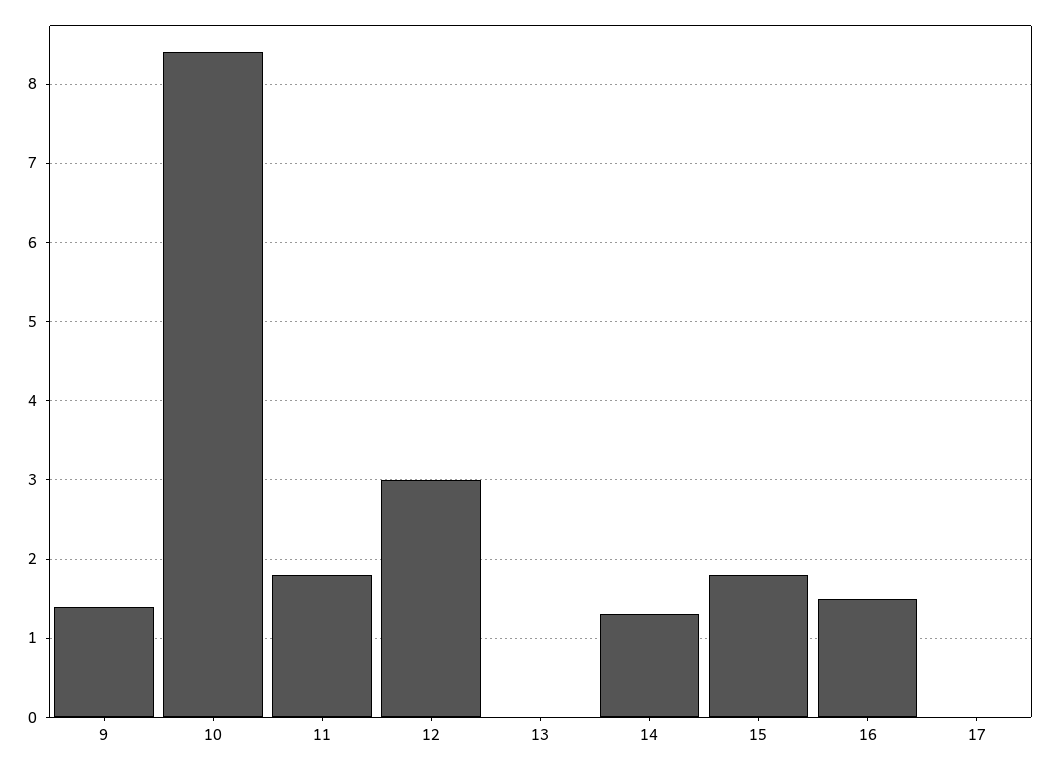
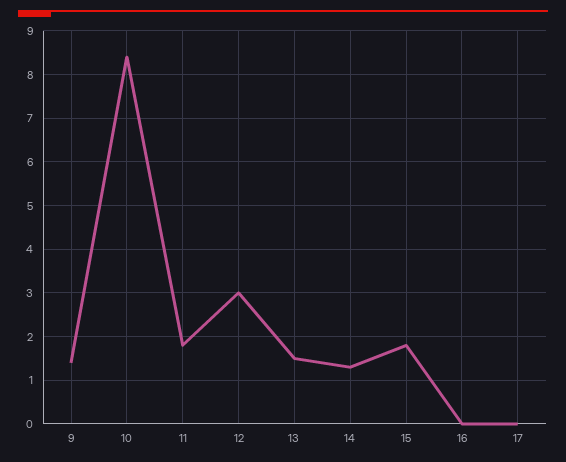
  {
    "9": 1.4,
    "10": 8.4,
    "11": 1.8,
    "12": 3,
-   "13": 0,
+   "13": 1.5,
    "14": 1.3,
    "15": 1.8,
-   "16": 1.5,
+   "16": 0,
    "17": 0
  }

